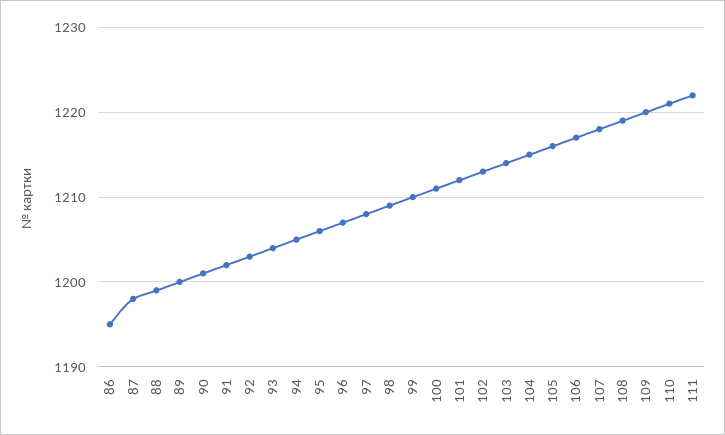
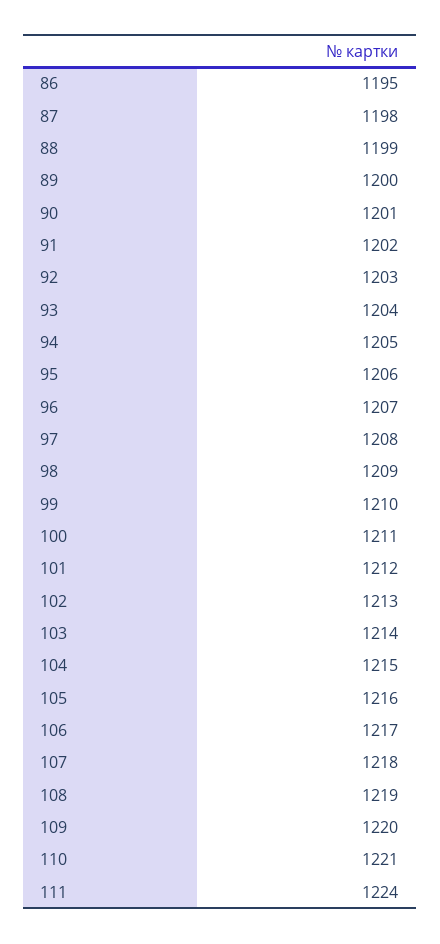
  {
    "86": 1195,
    "87": 1198,
    "88": 1199,
    "89": 1200,
    "90": 1201,
    "91": 1202,
    "92": 1203,
    "93": 1204,
    "94": 1205,
    "95": 1206,
    "96": 1207,
    "97": 1208,
    "98": 1209,
    "99": 1210,
    "100": 1211,
    "101": 1212,
    "102": 1213,
    "103": 1214,
    "104": 1215,
    "105": 1216,
    "106": 1217,
    "107": 1218,
    "108": 1219,
    "109": 1220,
    "110": 1221,
-   "111": 1222
+   "111": 1224
  }

